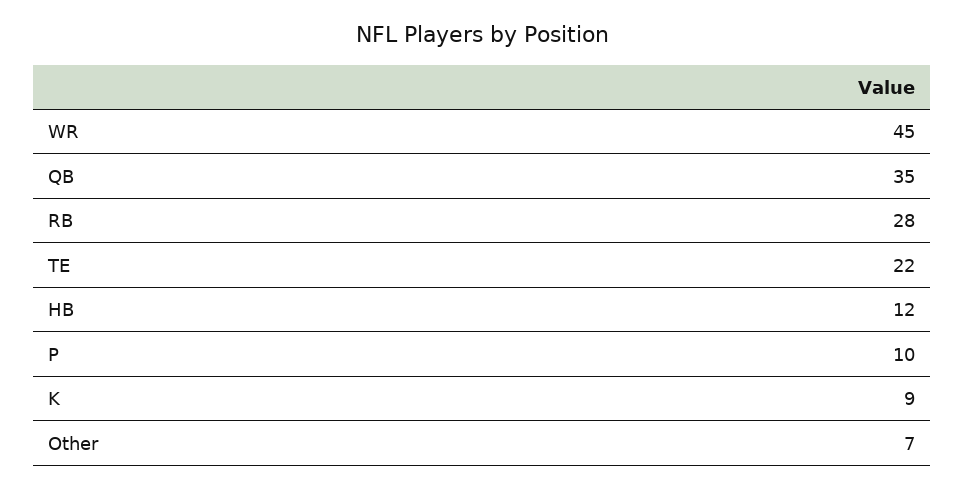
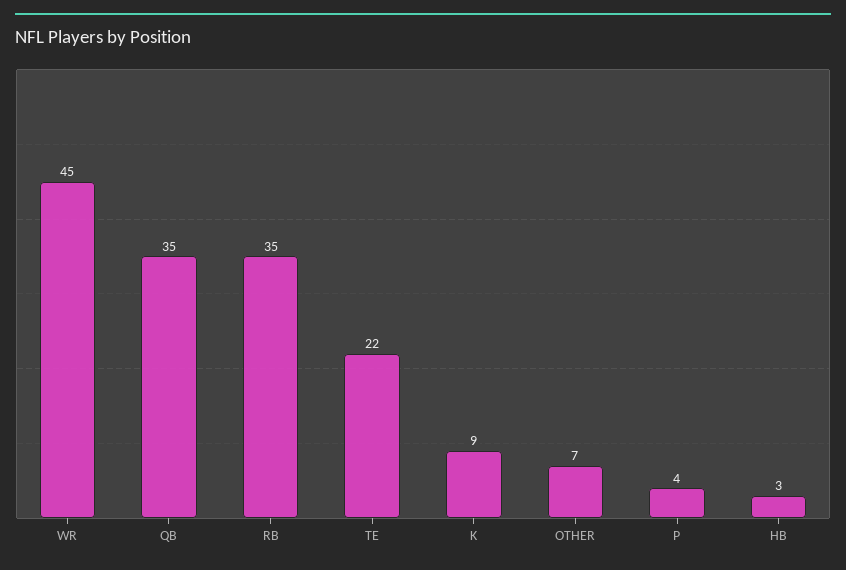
  {
    "WR": 45,
    "QB": 35,
-   "RB": 28,
+   "RB": 35,
    "TE": 22,
-   "HB": 12,
+   "HB": 3,
-   "P": 10,
+   "P": 4,
    "K": 9,
    "Other": 7
  }

